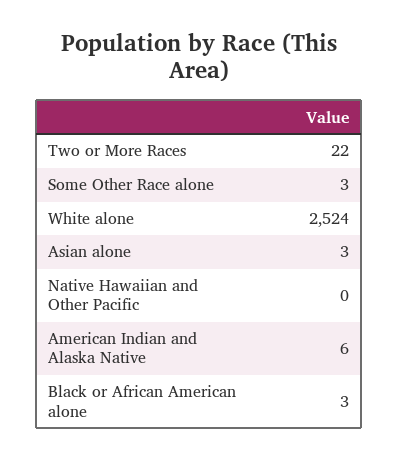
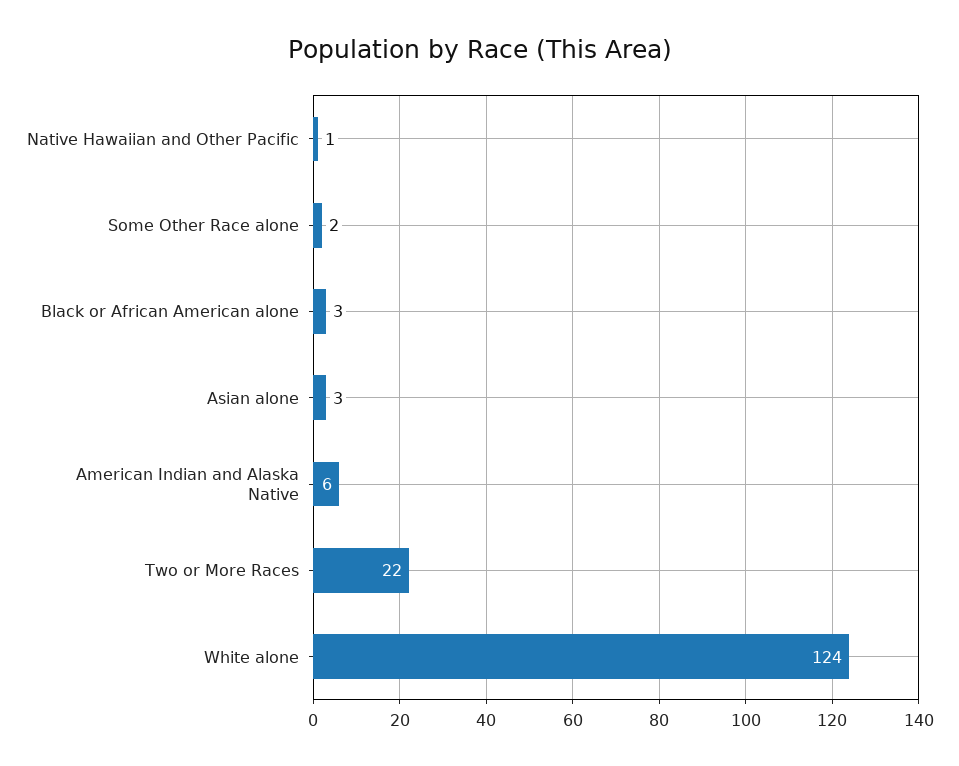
  {
    "Two or More Races": 22,
-   "Some Other Race alone": 3,
+   "Some Other Race alone": 2,
-   "White alone": 2524,
+   "White alone": 124,
    "Asian alone": 3,
-   "Native Hawaiian and Other Pacific": 0,
+   "Native Hawaiian and Other Pacific": 1,
    "American Indian and Alaska Native": 6,
    "Black or African American alone": 3
  }

